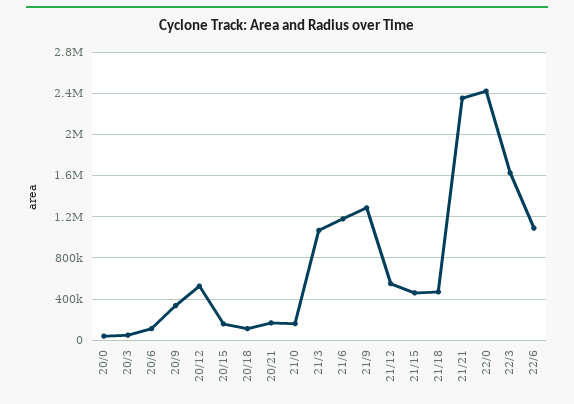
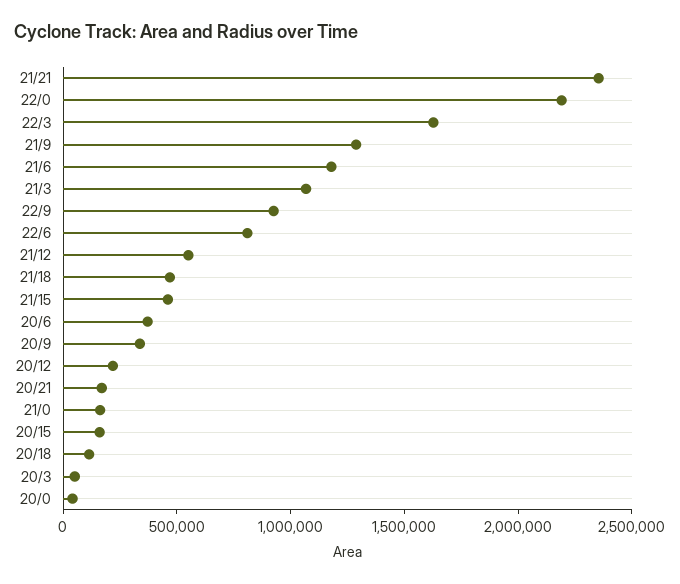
  {
    "20/0": 0,
    "20/3": 100000,
-   "20/6": 100000,
+   "20/6": 400000,
    "20/9": 300000,
-   "20/12": 500000,
+   "20/12": 200000,
    "20/15": 200000,
    "20/18": 100000,
    "20/21": 200000,
    "21/0": 200000,
    "21/3": 1100000,
    "21/6": 1200000,
    "21/9": 1300000,
    "21/12": 600000,
    "21/15": 500000,
    "21/18": 500000,
    "21/21": 2400000,
-   "22/0": 2400000,
+   "22/0": 2200000,
    "22/3": 1600000,
-   "22/6": 1100000
+   "22/6": 800000,
+   "22/9": 900000
  }

